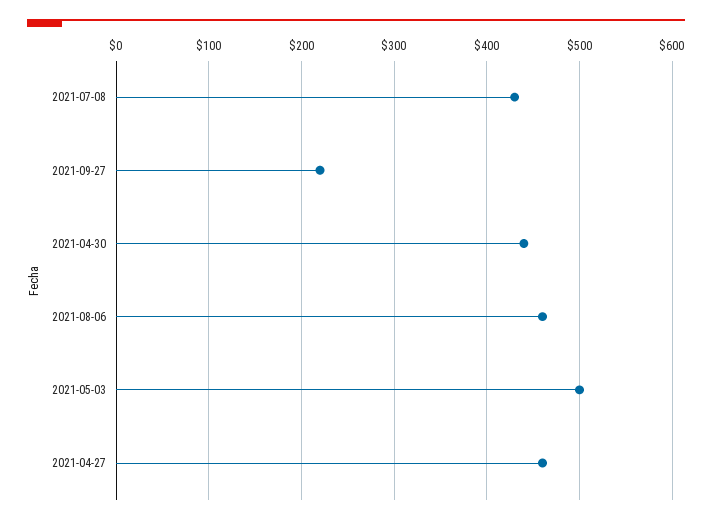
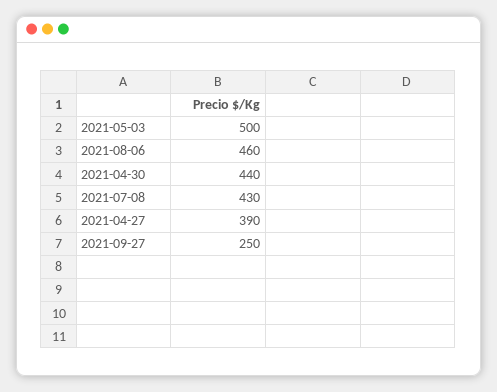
  {
    "2021-07-08": 430,
-   "2021-09-27": 220,
+   "2021-09-27": 250,
    "2021-04-30": 440,
    "2021-08-06": 460,
    "2021-05-03": 500,
-   "2021-04-27": 460
+   "2021-04-27": 390
  }

